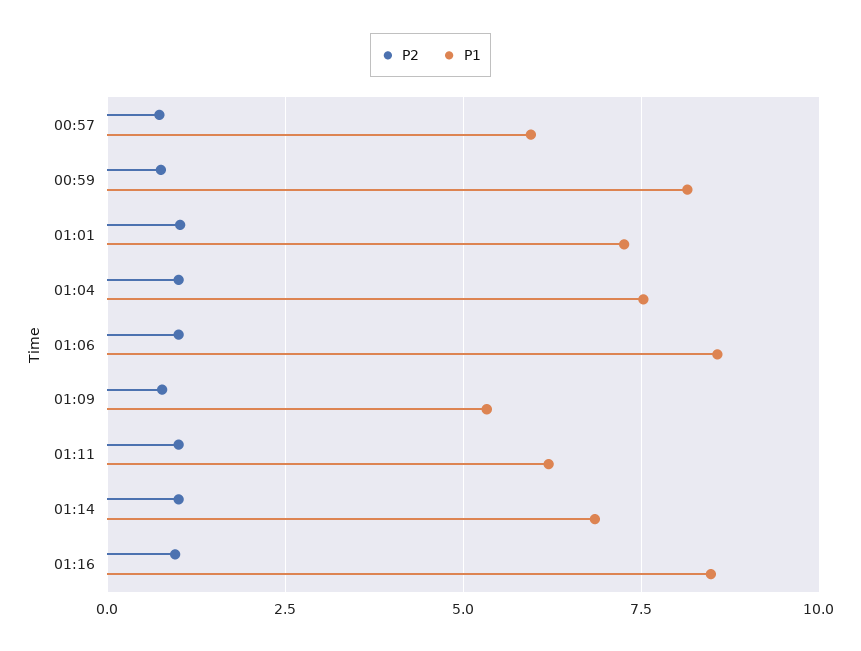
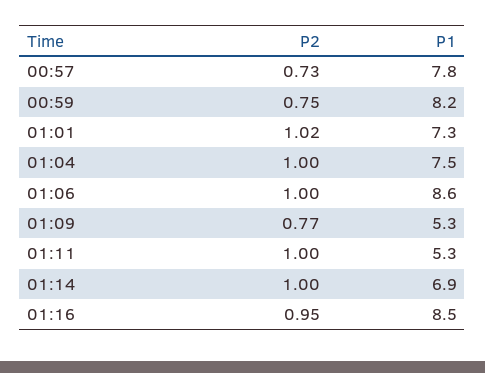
  {
    "P2": {
      "00:57": 0.73,
      "00:59": 0.75,
      "01:01": 1.02,
      "01:04": 1,
      "01:06": 1,
      "01:09": 0.77,
      "01:11": 1,
      "01:14": 1,
      "01:16": 0.95
    },
    "P1": {
-     "00:57": 6,
+     "00:57": 7.8,
      "00:59": 8.2,
      "01:01": 7.3,
      "01:04": 7.5,
      "01:06": 8.6,
      "01:09": 5.3,
-     "01:11": 6.25,
+     "01:11": 5.3,
      "01:14": 6.9,
      "01:16": 8.5
    }
  }

